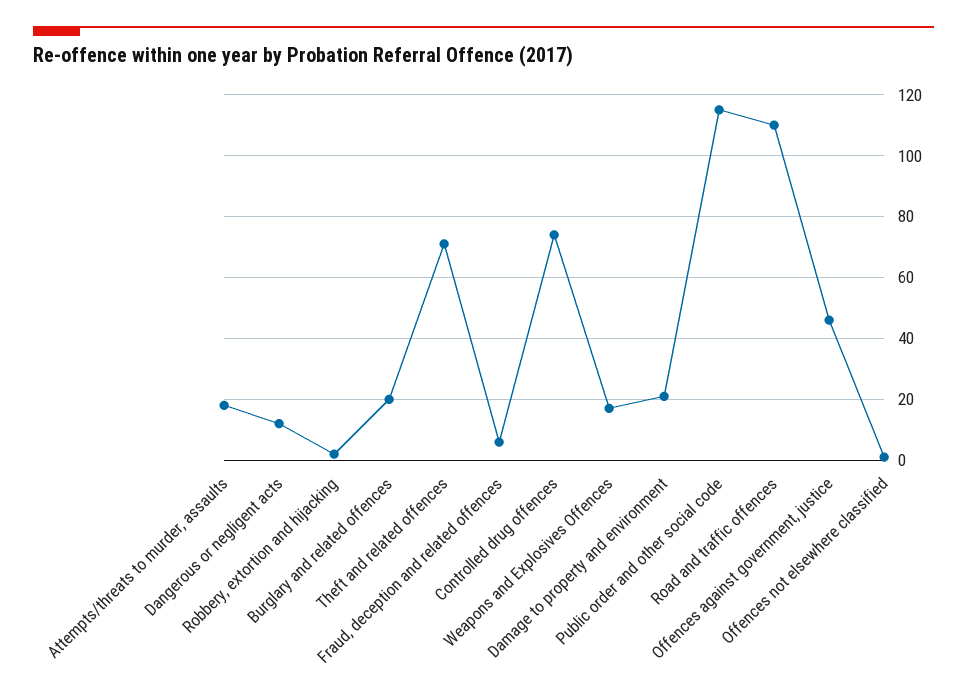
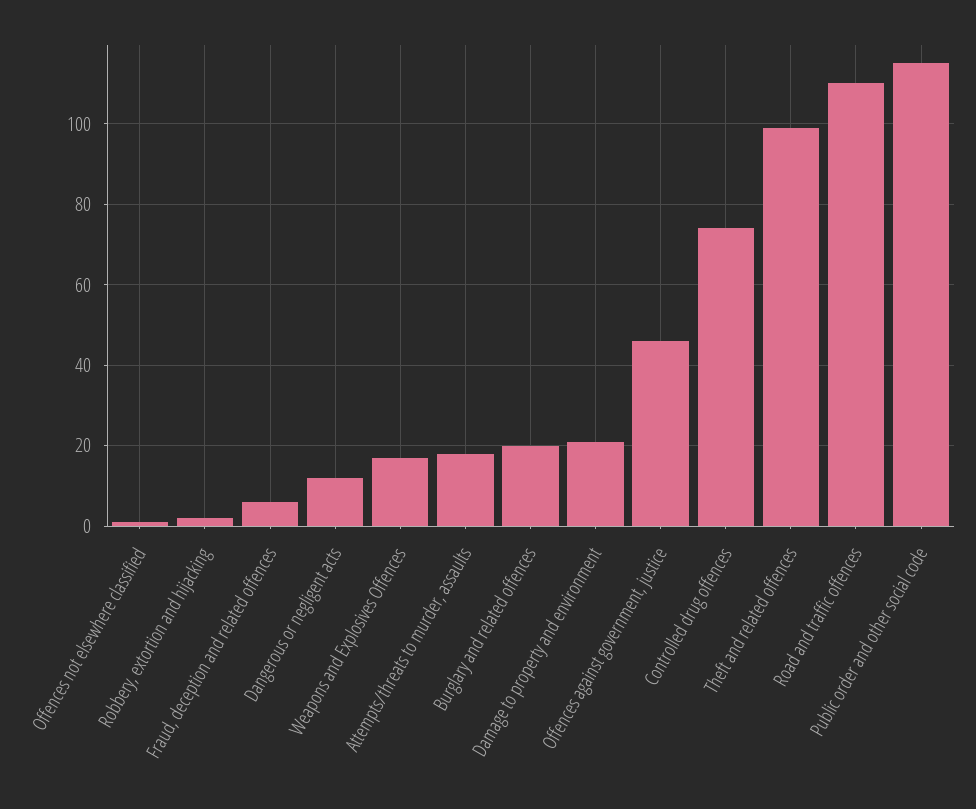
  {
    "Attempts/threats to murder, assaults": 20,
    "Dangerous or negligent acts": 10,
    "Robbery, extortion and hijacking": 0,
    "Burglary and related offences": 20,
-   "Theft and related offences": 70,
+   "Theft and related offences": 100,
    "Fraud, deception and related offences": 5,
    "Controlled drug offences": 75,
    "Weapons and Explosives Offences": 15,
    "Damage to property and environment": 20,
    "Public order and other social code": 115,
    "Road and traffic offences": 110,
    "Offences against government, justice": 45,
    "Offences not elsewhere classified": 0
  }

